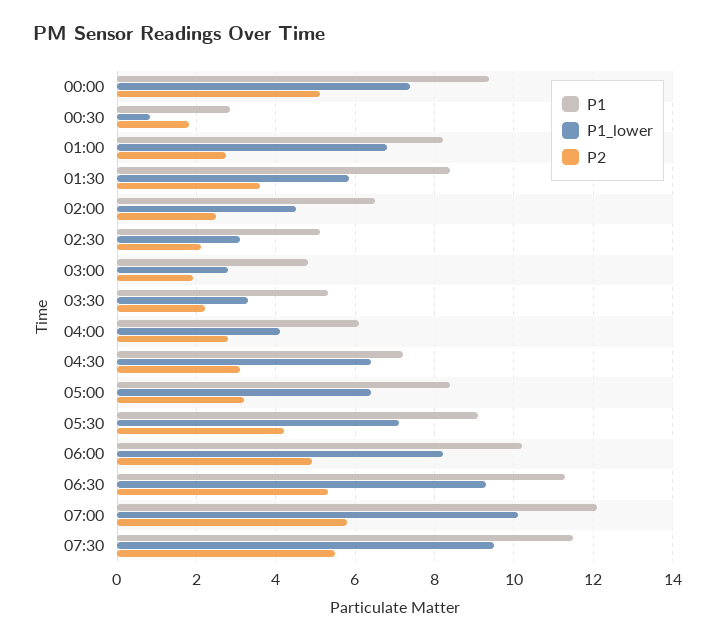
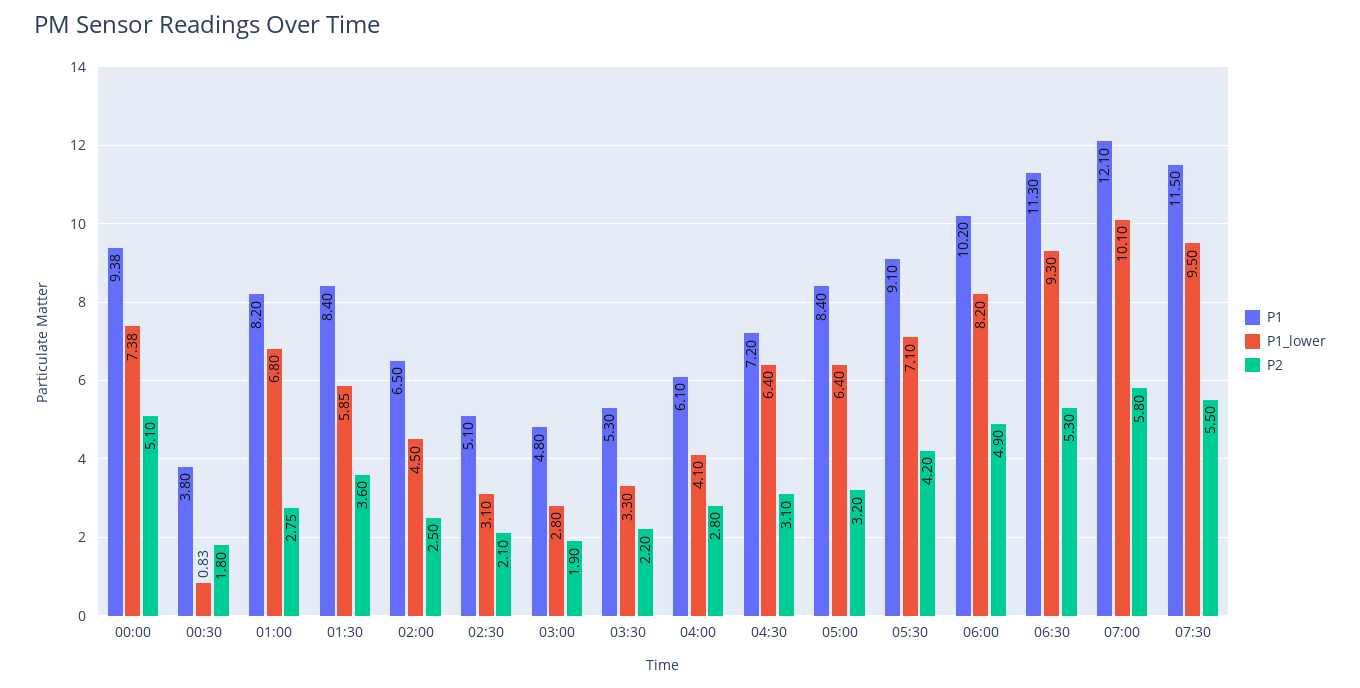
  {
    "P1": {
      "00:00": 9.38,
-     "00:30": 2.8,
+     "00:30": 3.8,
      "01:00": 8.2,
      "01:30": 8.4,
      "02:00": 6.5,
      "02:30": 5.1,
      "03:00": 4.8,
      "03:30": 5.3,
      "04:00": 6.1,
      "04:30": 7.2,
      "05:00": 8.4,
      "05:30": 9.1,
      "06:00": 10.2,
      "06:30": 11.3,
      "07:00": 12.1,
      "07:30": 11.5
    },
    "P1_lower": {
      "00:00": 7.38,
      "00:30": 0.83,
      "01:00": 6.8,
      "01:30": 5.85,
      "02:00": 4.5,
      "02:30": 3.1,
      "03:00": 2.8,
      "03:30": 3.3,
      "04:00": 4.1,
      "04:30": 6.4,
      "05:00": 6.4,
      "05:30": 7.1,
      "06:00": 8.2,
      "06:30": 9.3,
      "07:00": 10.1,
      "07:30": 9.5
    },
    "P2": {
      "00:00": 5.1,
      "00:30": 1.8,
      "01:00": 2.75,
      "01:30": 3.6,
      "02:00": 2.5,
      "02:30": 2.1,
      "03:00": 1.9,
      "03:30": 2.2,
      "04:00": 2.8,
      "04:30": 3.1,
      "05:00": 3.2,
      "05:30": 4.2,
      "06:00": 4.9,
      "06:30": 5.3,
      "07:00": 5.8,
      "07:30": 5.5
    }
  }

